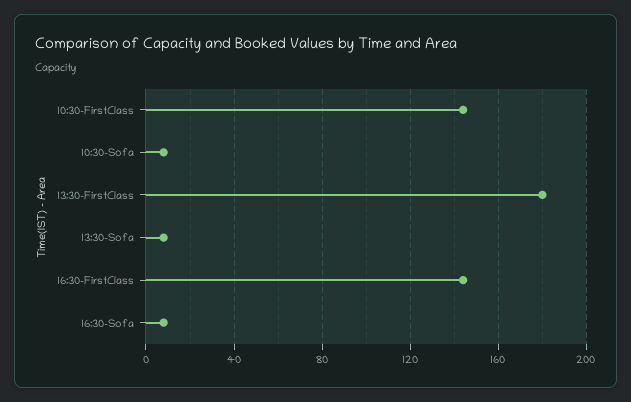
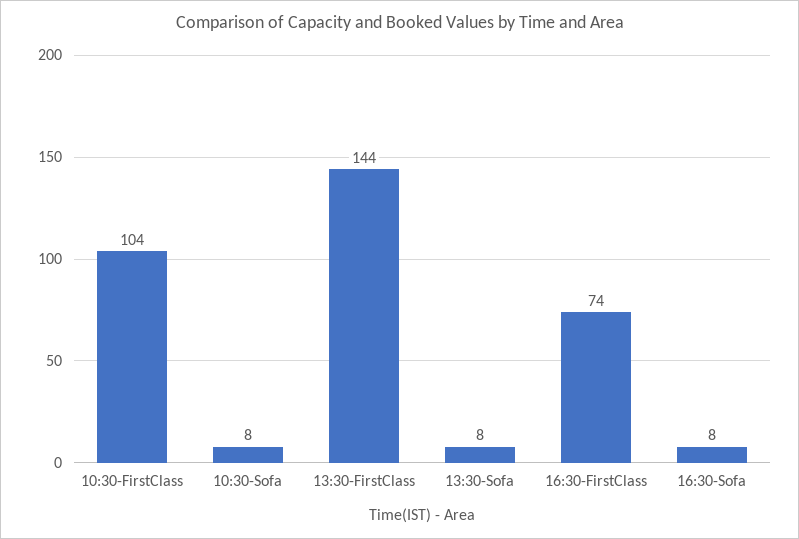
  {
-   "10:30-FirstClass": 145,
+   "10:30-FirstClass": 104,
    "10:30-Sofa": 8,
-   "13:30-FirstClass": 180,
+   "13:30-FirstClass": 144,
    "13:30-Sofa": 8,
-   "16:30-FirstClass": 145,
+   "16:30-FirstClass": 74,
    "16:30-Sofa": 8
  }

